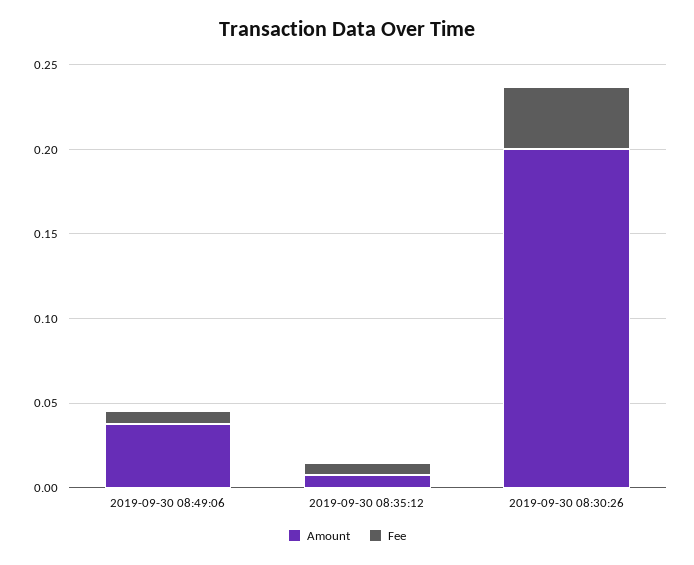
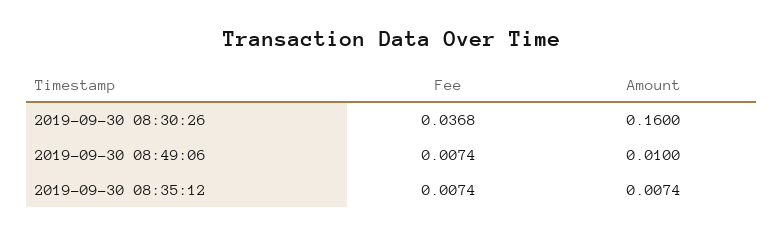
  {
    "Amount": {
-     "2019-09-30 08:49:06": 0.04,
+     "2019-09-30 08:49:06": 0.01,
      "2019-09-30 08:35:12": 0.0074,
-     "2019-09-30 08:30:26": 0.2
+     "2019-09-30 08:30:26": 0.16
    },
    "Fee": {
      "2019-09-30 08:49:06": 0.0074,
      "2019-09-30 08:35:12": 0.0074,
      "2019-09-30 08:30:26": 0.0368
    }
  }

